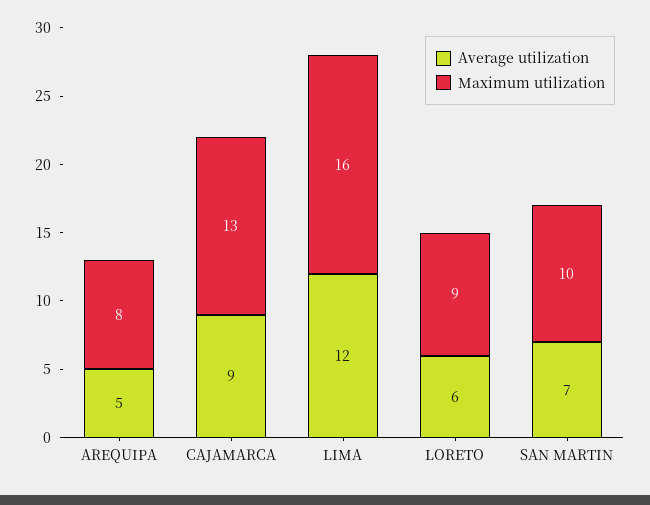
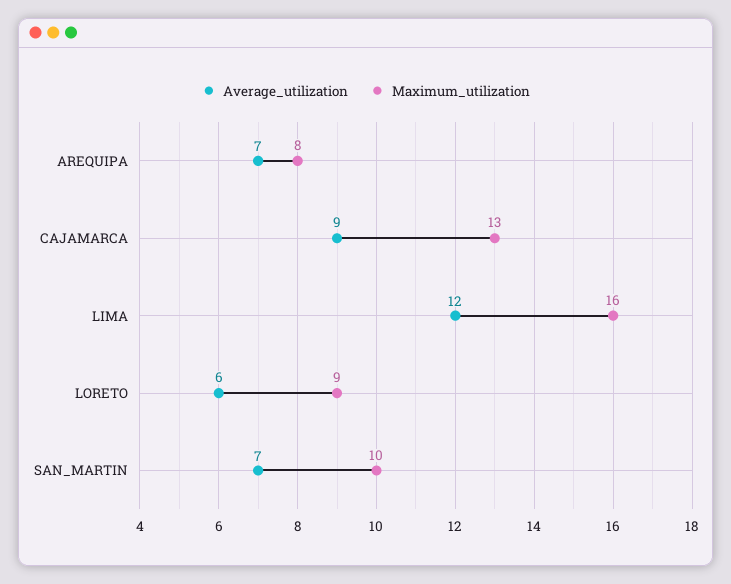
  {
    "Average utilization": {
-     "AREQUIPA": 5,
+     "AREQUIPA": 7,
      "CAJAMARCA": 9,
      "LIMA": 12,
      "LORETO": 6,
      "SAN MARTIN": 7
    },
    "Maximum utilization": {
      "AREQUIPA": 8,
      "CAJAMARCA": 13,
      "LIMA": 16,
      "LORETO": 9,
      "SAN MARTIN": 10
    }
  }

